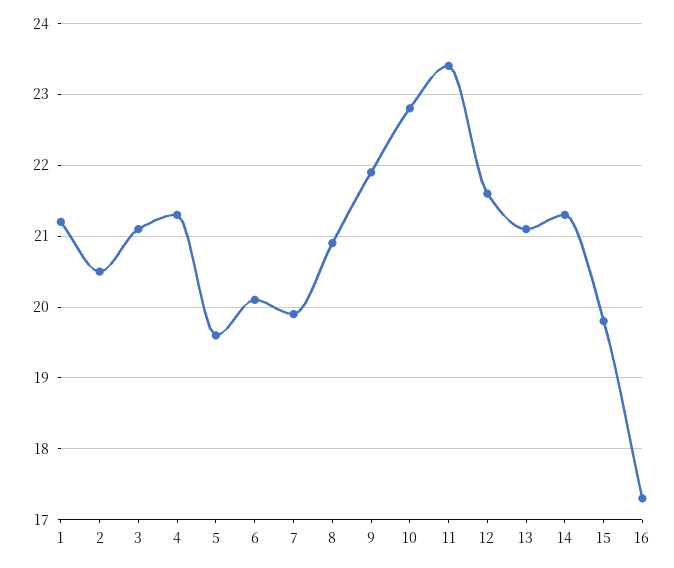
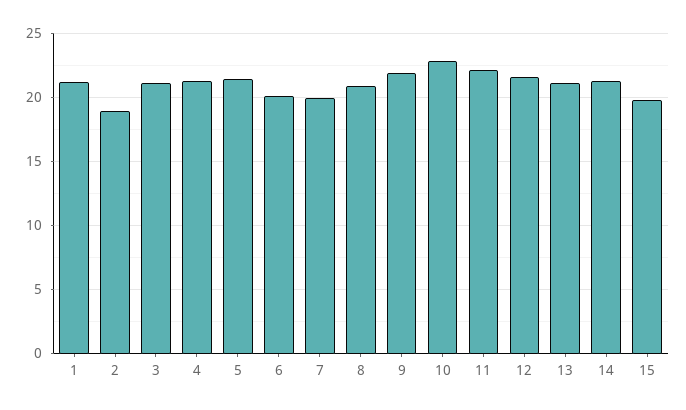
  {
    "1": 21.2,
-   "2": 20.5,
+   "2": 19,
    "3": 21.1,
    "4": 21.3,
-   "5": 19.6,
+   "5": 21.5,
    "6": 20.1,
    "7": 19.9,
    "8": 20.9,
    "9": 21.9,
    "10": 22.8,
-   "11": 23.4,
+   "11": 22,
    "12": 21.6,
    "13": 21.1,
    "14": 21.3,
-   "15": 19.8,
+   "15": 19.8
-   "16": 17.3
  }

